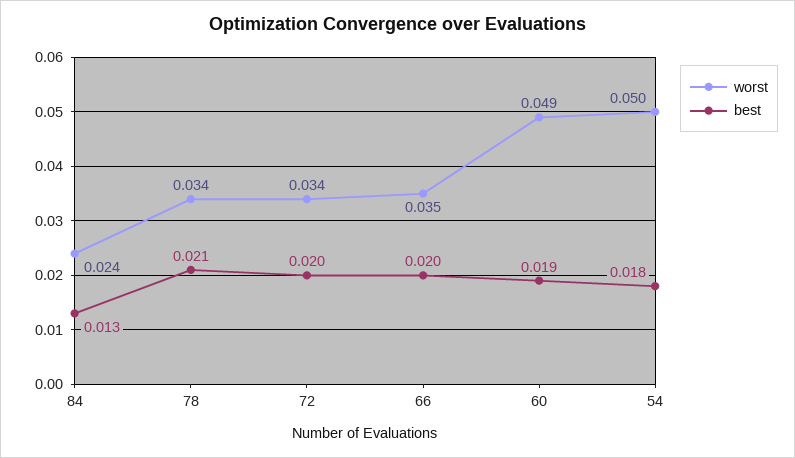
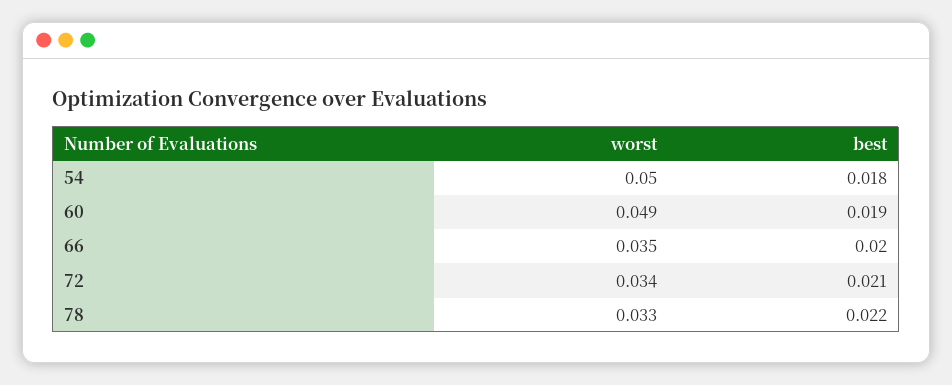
  {
    "worst": {
-     "84": 0.024,
-     "78": 0.034,
+     "78": 0.033,
      "72": 0.034,
      "66": 0.035,
      "60": 0.049,
      "54": 0.05
    },
    "best": {
-     "84": 0.013,
-     "78": 0.021,
+     "78": 0.022,
-     "72": 0.02,
+     "72": 0.021,
      "66": 0.02,
      "60": 0.019,
      "54": 0.018
    }
  }

